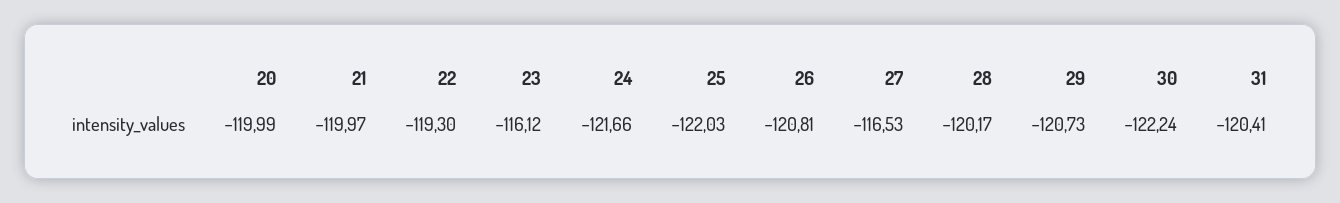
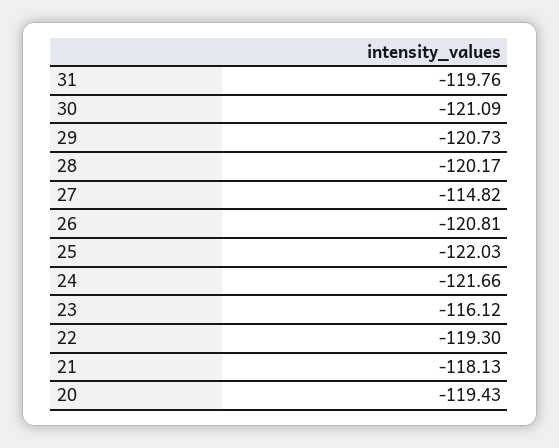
  {
-   "20": -119.99,
+   "20": -119.43,
-   "21": -119.97,
+   "21": -118.13,
    "22": -119.3,
    "23": -116.12,
    "24": -121.66,
    "25": -122.03,
    "26": -120.81,
-   "27": -116.53,
+   "27": -114.82,
    "28": -120.17,
    "29": -120.73,
-   "30": -122.24,
+   "30": -121.09,
-   "31": -120.41
+   "31": -119.76
  }

